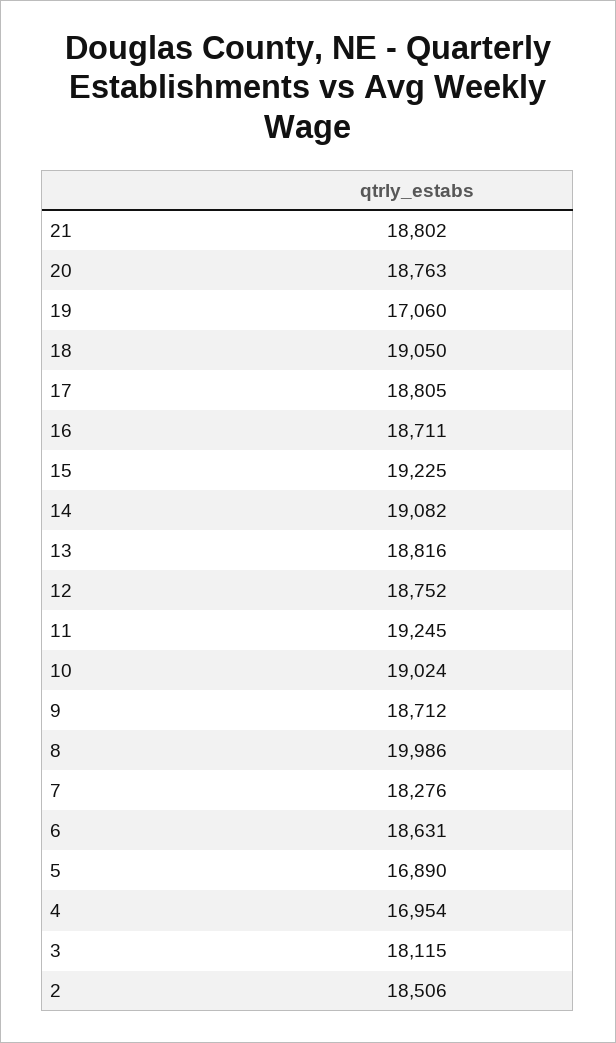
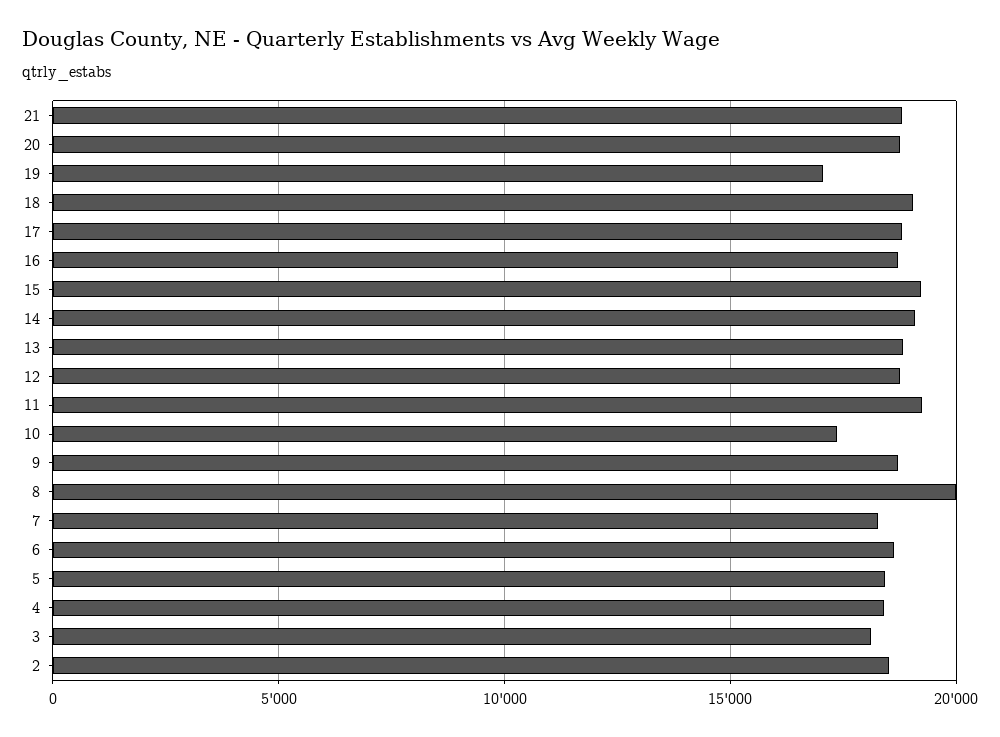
  {
    "21": 18802,
    "20": 18763,
    "19": 17060,
    "18": 19050,
    "17": 18805,
    "16": 18711,
    "15": 19225,
    "14": 19082,
    "13": 18816,
    "12": 18752,
    "11": 19245,
-   "10": 19024,
+   "10": 17500,
    "9": 18712,
    "8": 19986,
    "7": 18276,
    "6": 18631,
-   "5": 16890,
+   "5": 18500,
-   "4": 16954,
+   "4": 18500,
    "3": 18115,
    "2": 18506
  }

